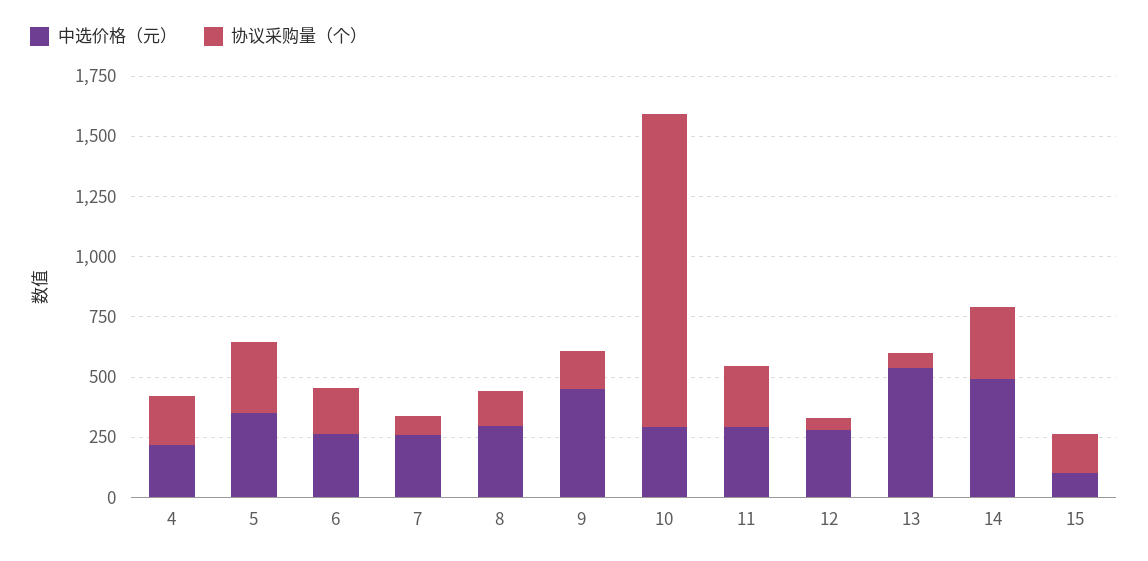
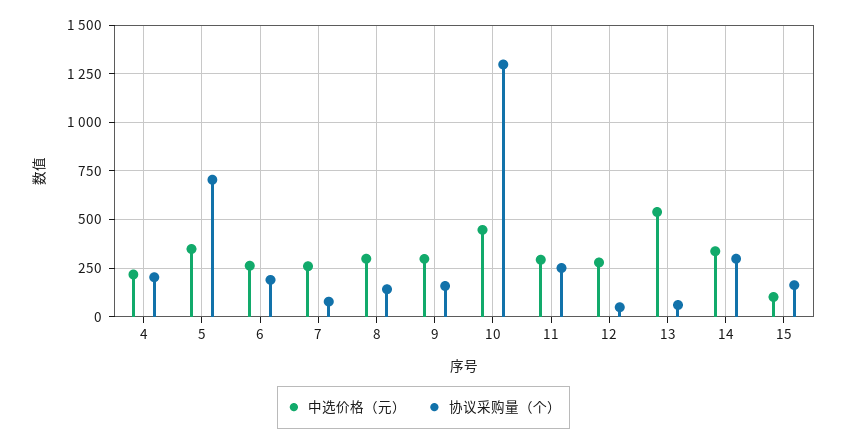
  {
    "中选价格（元）": {
      "4": 200,
      "5": 350,
      "6": 250,
      "7": 250,
      "8": 300,
-     "9": 450,
+     "9": 300,
-     "10": 300,
+     "10": 450,
      "11": 300,
      "12": 300,
      "13": 550,
-     "14": 500,
+     "14": 350,
      "15": 100
    },
    "协议采购量（个）": {
      "4": 200,
-     "5": 300,
+     "5": 700,
      "6": 200,
      "7": 100,
      "8": 150,
      "9": 150,
      "10": 1300,
      "11": 250,
      "12": 50,
      "13": 50,
      "14": 300,
      "15": 150
    }
  }

